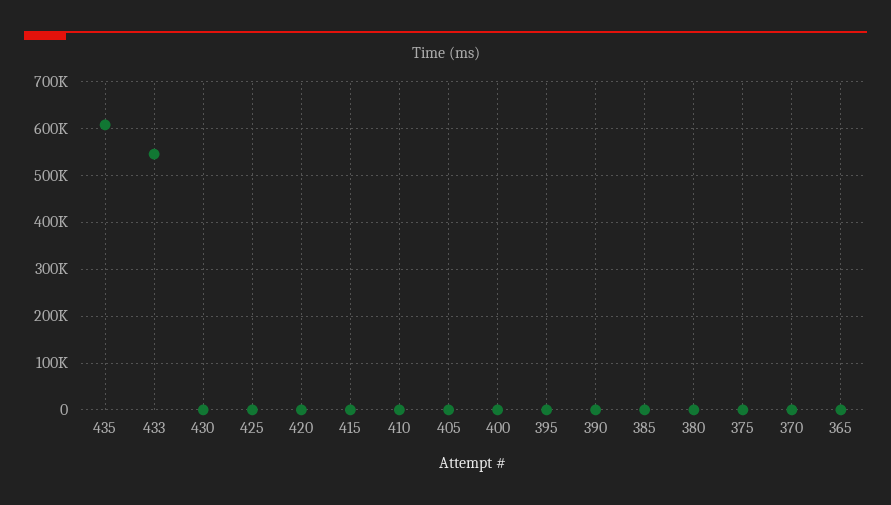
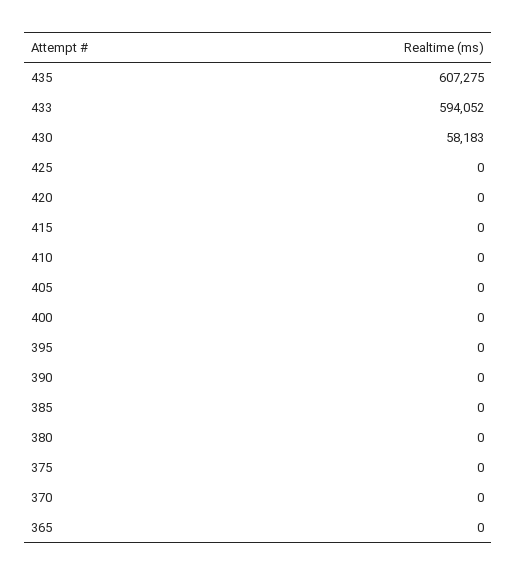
  {
    "435": 607275,
-   "433": 540000,
+   "433": 594052,
-   "430": 0,
+   "430": 58183,
    "425": 0,
    "420": 0,
    "415": 0,
    "410": 0,
    "405": 0,
    "400": 0,
    "395": 0,
    "390": 0,
    "385": 0,
    "380": 0,
    "375": 0,
    "370": 0,
    "365": 0
  }

